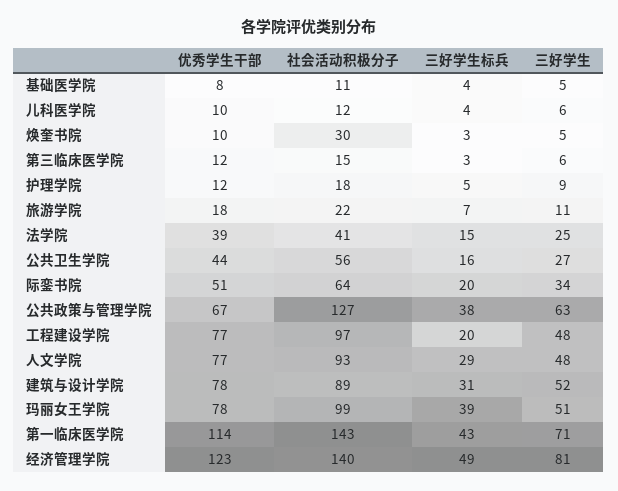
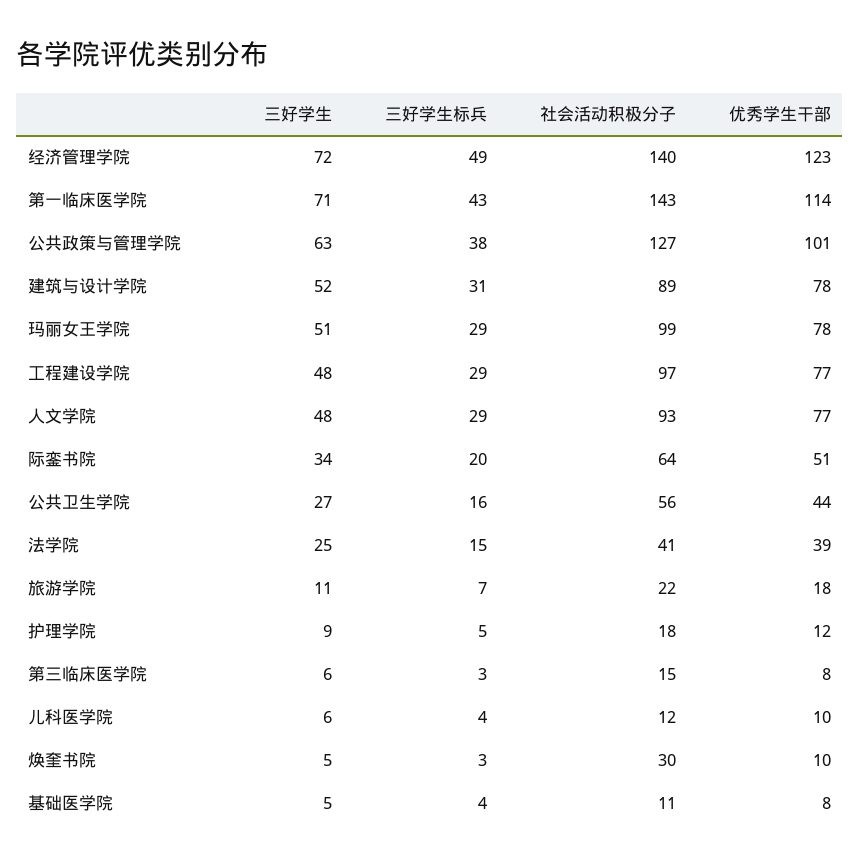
  {
    "优秀学生干部": {
      "基础医学院": 8,
      "儿科医学院": 10,
      "焕奎书院": 10,
-     "第三临床医学院": 12,
+     "第三临床医学院": 8,
      "护理学院": 12,
      "旅游学院": 18,
      "法学院": 39,
      "公共卫生学院": 44,
      "际銮书院": 51,
-     "公共政策与管理学院": 67,
+     "公共政策与管理学院": 101,
      "工程建设学院": 77,
      "人文学院": 77,
      "建筑与设计学院": 78,
      "玛丽女王学院": 78,
      "第一临床医学院": 114,
      "经济管理学院": 123
    },
    "社会活动积极分子": {
      "基础医学院": 11,
      "儿科医学院": 12,
      "焕奎书院": 30,
      "第三临床医学院": 15,
      "护理学院": 18,
      "旅游学院": 22,
      "法学院": 41,
      "公共卫生学院": 56,
      "际銮书院": 64,
      "公共政策与管理学院": 127,
      "工程建设学院": 97,
      "人文学院": 93,
      "建筑与设计学院": 89,
      "玛丽女王学院": 99,
      "第一临床医学院": 143,
      "经济管理学院": 140
    },
    "三好学生标兵": {
      "基础医学院": 4,
      "儿科医学院": 4,
      "焕奎书院": 3,
      "第三临床医学院": 3,
      "护理学院": 5,
      "旅游学院": 7,
      "法学院": 15,
      "公共卫生学院": 16,
      "际銮书院": 20,
      "公共政策与管理学院": 38,
-     "工程建设学院": 20,
+     "工程建设学院": 29,
      "人文学院": 29,
      "建筑与设计学院": 31,
-     "玛丽女王学院": 39,
+     "玛丽女王学院": 29,
      "第一临床医学院": 43,
      "经济管理学院": 49
    },
    "三好学生": {
      "基础医学院": 5,
      "儿科医学院": 6,
      "焕奎书院": 5,
      "第三临床医学院": 6,
      "护理学院": 9,
      "旅游学院": 11,
      "法学院": 25,
      "公共卫生学院": 27,
      "际銮书院": 34,
      "公共政策与管理学院": 63,
      "工程建设学院": 48,
      "人文学院": 48,
      "建筑与设计学院": 52,
      "玛丽女王学院": 51,
      "第一临床医学院": 71,
-     "经济管理学院": 81
+     "经济管理学院": 72
    }
  }

